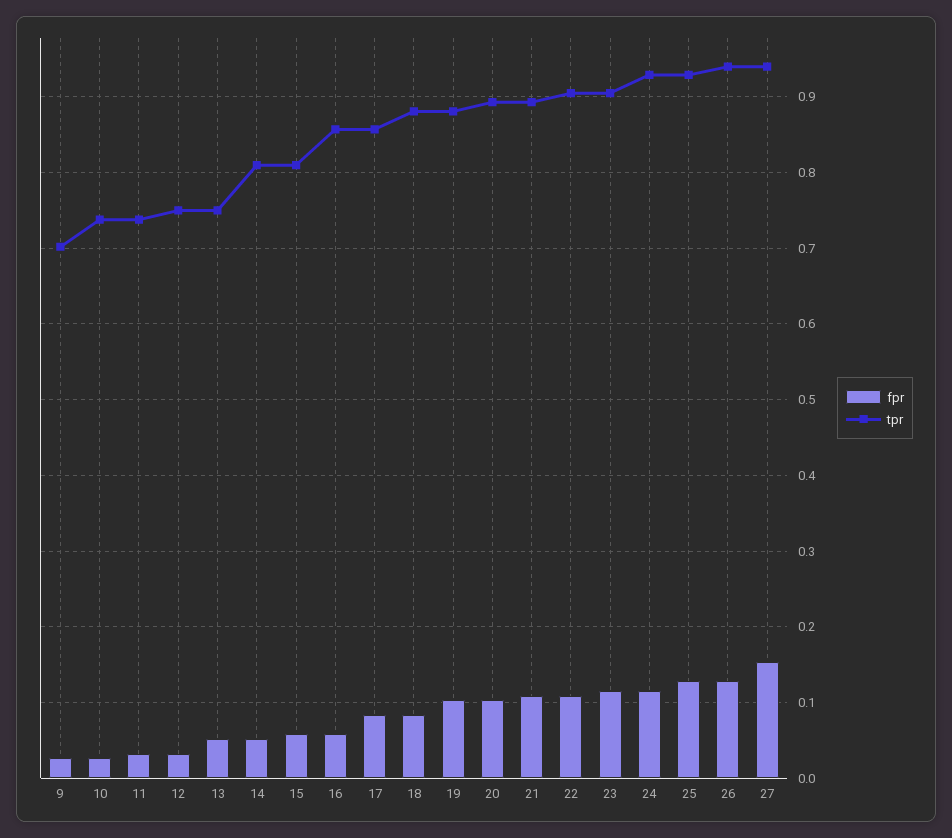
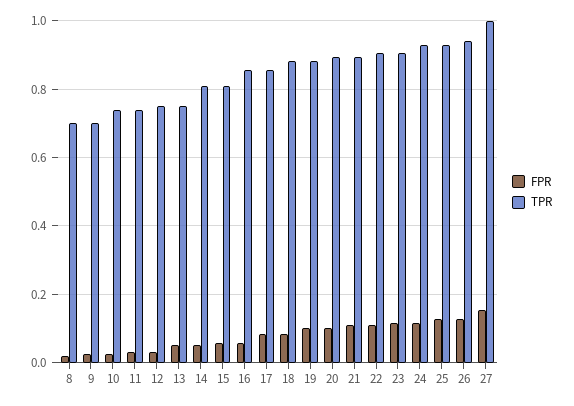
  {
    "fpr": {
      "9": 0.03,
      "10": 0.03,
      "11": 0.03,
      "12": 0.03,
      "13": 0.05,
      "14": 0.05,
      "15": 0.06,
      "16": 0.06,
      "17": 0.08,
      "18": 0.08,
      "19": 0.1,
      "20": 0.1,
      "21": 0.11,
      "22": 0.11,
      "23": 0.12,
      "24": 0.12,
      "25": 0.13,
      "26": 0.13,
-     "27": 0.15
+     "27": 0.15,
+     "8": 0.02
    },
    "tpr": {
      "9": 0.7,
      "10": 0.74,
      "11": 0.74,
      "12": 0.75,
      "13": 0.75,
      "14": 0.81,
      "15": 0.81,
      "16": 0.86,
      "17": 0.86,
      "18": 0.88,
      "19": 0.88,
      "20": 0.89,
      "21": 0.89,
      "22": 0.91,
      "23": 0.91,
      "24": 0.93,
      "25": 0.93,
      "26": 0.94,
-     "27": 0.94
+     "27": 1,
+     "8": 0.7
    }
  }

